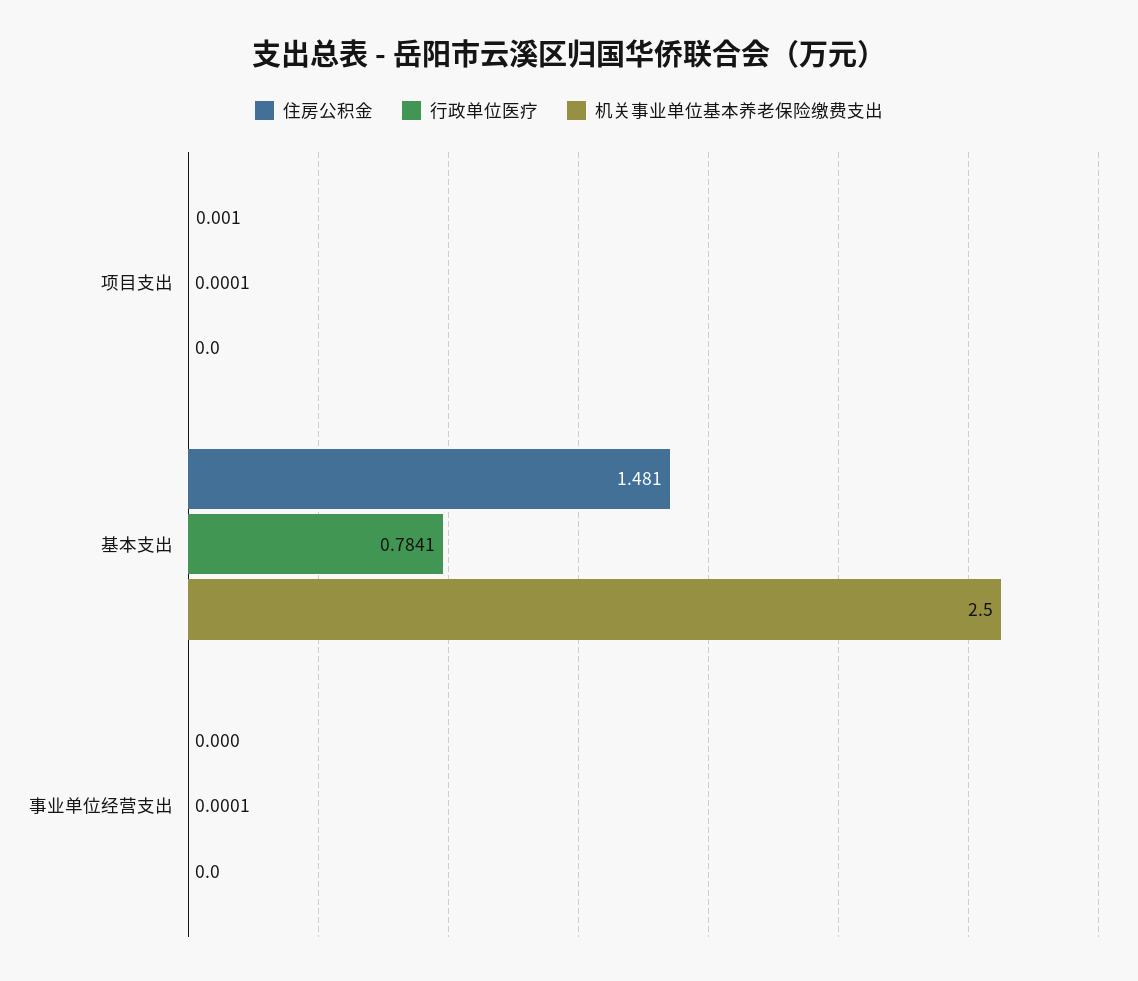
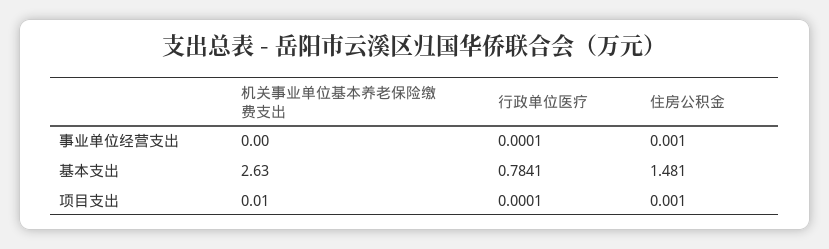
  {
    "住房公积金": {
      "项目支出": 0.001,
      "基本支出": 1.481,
-     "事业单位经营支出": 0
+     "事业单位经营支出": 0.001
    },
    "行政单位医疗": {
      "项目支出": 0.0001,
      "基本支出": 0.7841,
      "事业单位经营支出": 0.0001
    },
    "机关事业单位基本养老保险缴费支出": {
-     "项目支出": 0,
+     "项目支出": 0.01,
-     "基本支出": 2.5,
+     "基本支出": 2.63,
      "事业单位经营支出": 0
    }
  }

